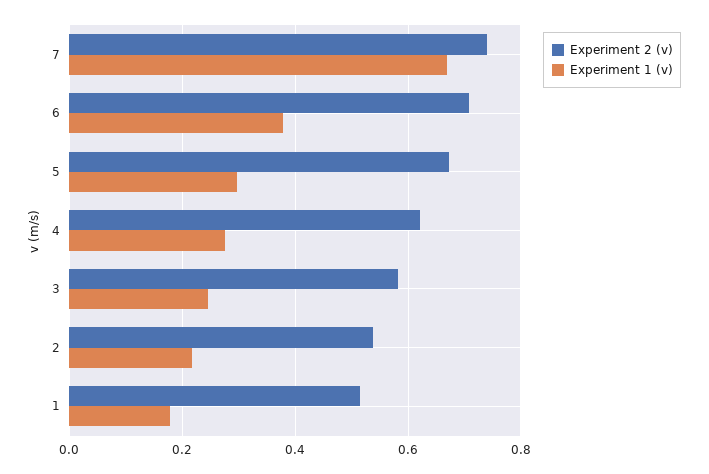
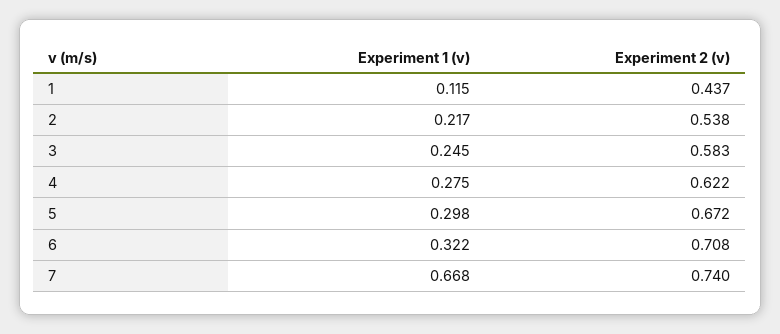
  {
    "Experiment 2 (v)": {
      "7": 0.74,
      "6": 0.708,
      "5": 0.672,
      "4": 0.622,
      "3": 0.583,
      "2": 0.538,
-     "1": 0.52
+     "1": 0.437
    },
    "Experiment 1 (v)": {
      "7": 0.668,
-     "6": 0.38,
+     "6": 0.322,
      "5": 0.298,
      "4": 0.275,
      "3": 0.245,
      "2": 0.217,
-     "1": 0.18
+     "1": 0.115
    }
  }

